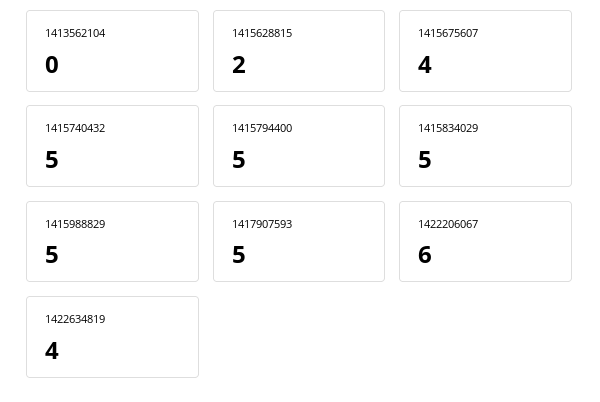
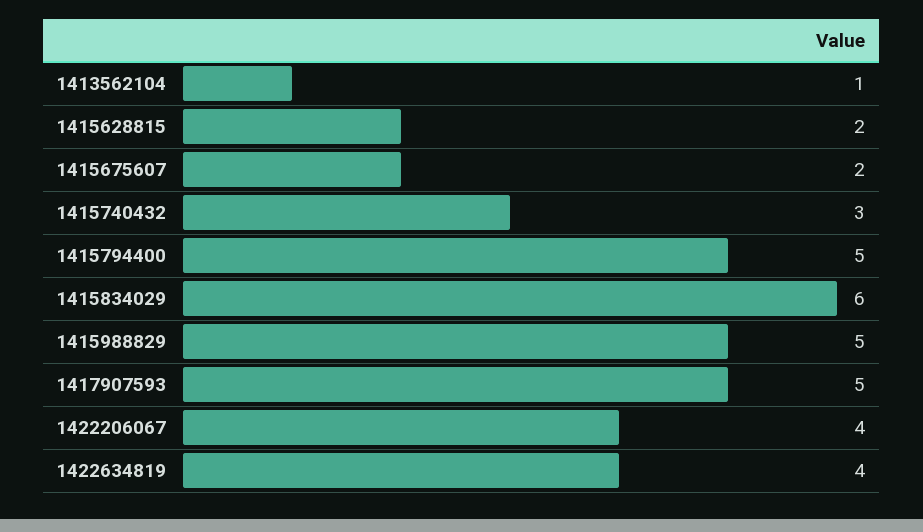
  {
-   "1413562104": 0,
+   "1413562104": 1,
    "1415628815": 2,
-   "1415675607": 4,
+   "1415675607": 2,
-   "1415740432": 5,
+   "1415740432": 3,
    "1415794400": 5,
-   "1415834029": 5,
+   "1415834029": 6,
    "1415988829": 5,
    "1417907593": 5,
-   "1422206067": 6,
+   "1422206067": 4,
    "1422634819": 4
  }

